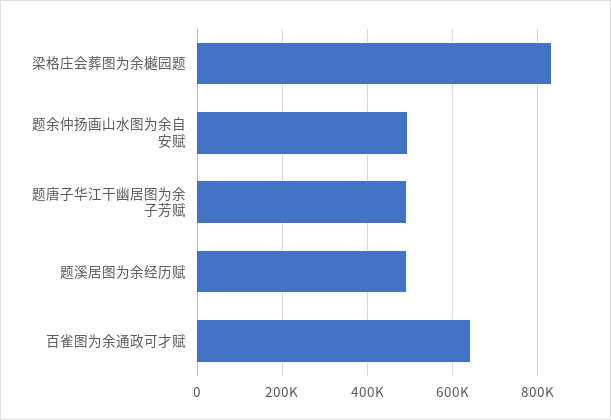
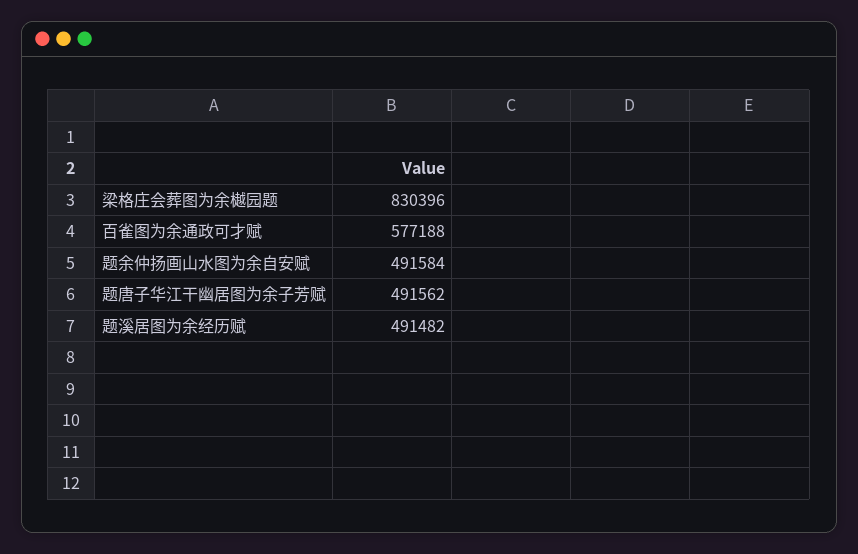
  {
    "梁格庄会葬图为余樾园题": 830396,
    "题余仲扬画山水图为余自安赋": 491584,
    "题唐子华江干幽居图为余子芳赋": 491562,
    "题溪居图为余经历赋": 491482,
-   "百雀图为余通政可才赋": 640000
+   "百雀图为余通政可才赋": 577188
  }

